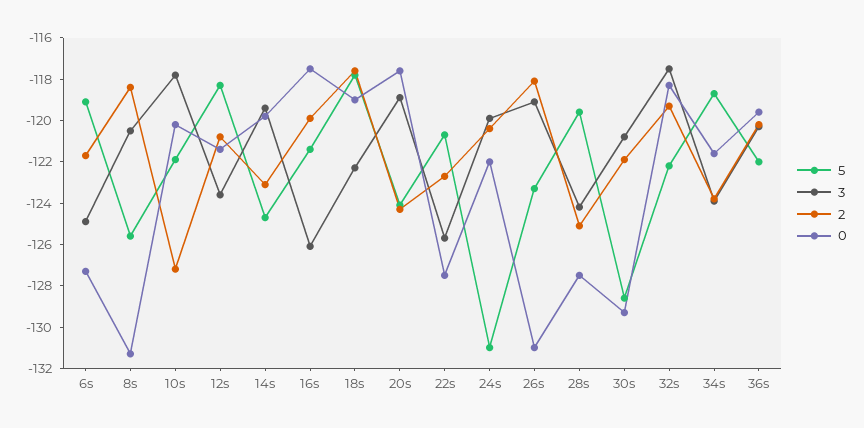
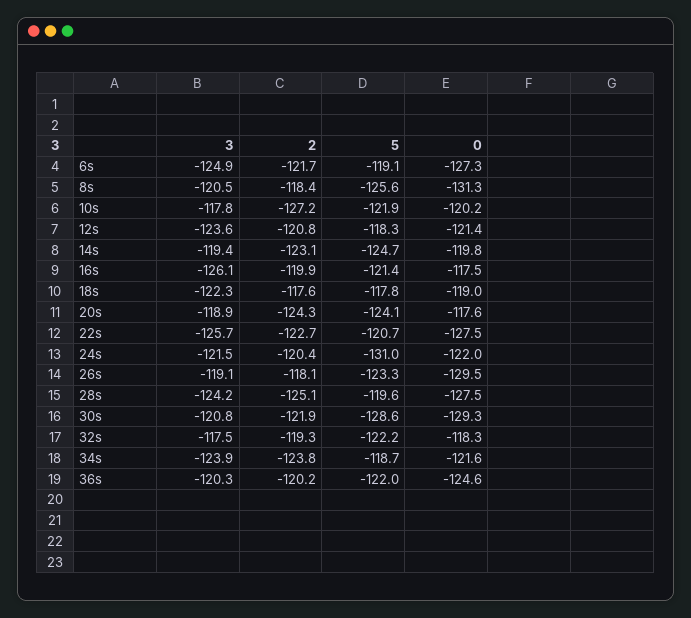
  {
    "5": {
      "6s": -119.1,
      "8s": -125.6,
      "10s": -121.9,
      "12s": -118.3,
      "14s": -124.7,
      "16s": -121.4,
      "18s": -117.8,
      "20s": -124.1,
      "22s": -120.7,
      "24s": -131,
      "26s": -123.3,
      "28s": -119.6,
      "30s": -128.6,
      "32s": -122.2,
      "34s": -118.7,
      "36s": -122
    },
    "3": {
      "6s": -124.9,
      "8s": -120.5,
      "10s": -117.8,
      "12s": -123.6,
      "14s": -119.4,
      "16s": -126.1,
      "18s": -122.3,
      "20s": -118.9,
      "22s": -125.7,
-     "24s": -120,
+     "24s": -121.5,
      "26s": -119.1,
      "28s": -124.2,
      "30s": -120.8,
      "32s": -117.5,
      "34s": -123.9,
      "36s": -120.3
    },
    "2": {
      "6s": -121.7,
      "8s": -118.4,
      "10s": -127.2,
      "12s": -120.8,
      "14s": -123.1,
      "16s": -119.9,
      "18s": -117.6,
      "20s": -124.3,
      "22s": -122.7,
      "24s": -120.4,
      "26s": -118.1,
      "28s": -125.1,
      "30s": -121.9,
      "32s": -119.3,
      "34s": -123.8,
      "36s": -120.2
    },
    "0": {
      "6s": -127.3,
      "8s": -131.3,
      "10s": -120.2,
      "12s": -121.4,
      "14s": -119.8,
      "16s": -117.5,
      "18s": -119,
      "20s": -117.6,
      "22s": -127.5,
      "24s": -122,
-     "26s": -131,
+     "26s": -129.5,
      "28s": -127.5,
      "30s": -129.3,
      "32s": -118.3,
      "34s": -121.6,
-     "36s": -119.5
+     "36s": -124.6
    }
  }

